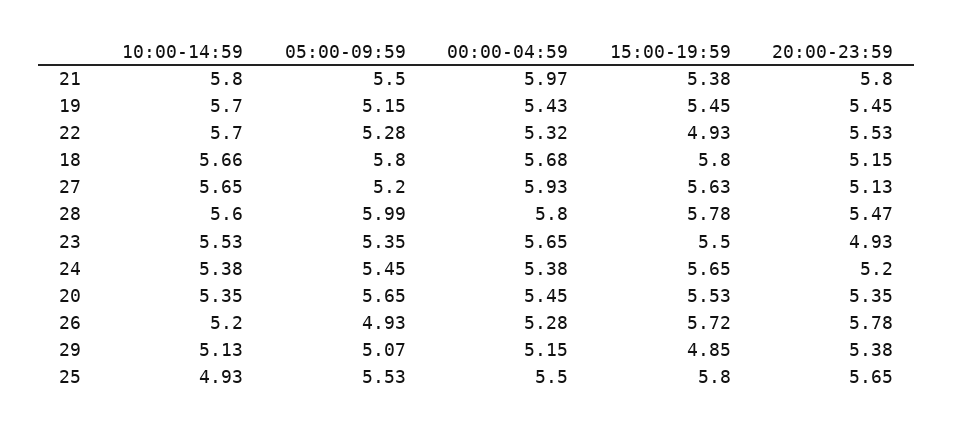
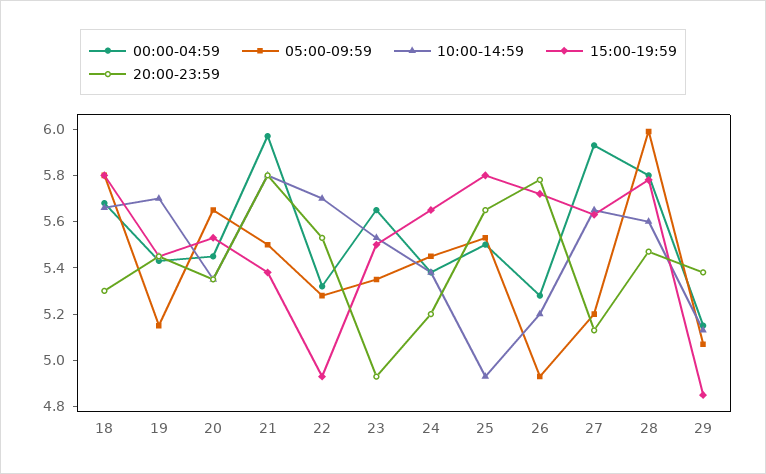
  {
    "10:00-14:59": {
      "21": 5.8,
      "19": 5.7,
      "22": 5.7,
      "18": 5.66,
      "27": 5.65,
      "28": 5.6,
      "23": 5.53,
      "24": 5.38,
      "20": 5.35,
      "26": 5.2,
      "29": 5.13,
      "25": 4.93
    },
    "05:00-09:59": {
      "21": 5.5,
      "19": 5.15,
      "22": 5.28,
      "18": 5.8,
      "27": 5.2,
      "28": 5.99,
      "23": 5.35,
      "24": 5.45,
      "20": 5.65,
      "26": 4.93,
      "29": 5.07,
      "25": 5.53
    },
    "00:00-04:59": {
      "21": 5.97,
      "19": 5.43,
      "22": 5.32,
      "18": 5.68,
      "27": 5.93,
      "28": 5.8,
      "23": 5.65,
      "24": 5.38,
      "20": 5.45,
      "26": 5.28,
      "29": 5.15,
      "25": 5.5
    },
    "15:00-19:59": {
      "21": 5.38,
      "19": 5.45,
      "22": 4.93,
      "18": 5.8,
      "27": 5.63,
      "28": 5.78,
      "23": 5.5,
      "24": 5.65,
      "20": 5.53,
      "26": 5.72,
      "29": 4.85,
      "25": 5.8
    },
    "20:00-23:59": {
      "21": 5.8,
      "19": 5.45,
      "22": 5.53,
-     "18": 5.15,
+     "18": 5.3,
      "27": 5.13,
      "28": 5.47,
      "23": 4.93,
      "24": 5.2,
      "20": 5.35,
      "26": 5.78,
      "29": 5.38,
      "25": 5.65
    }
  }

